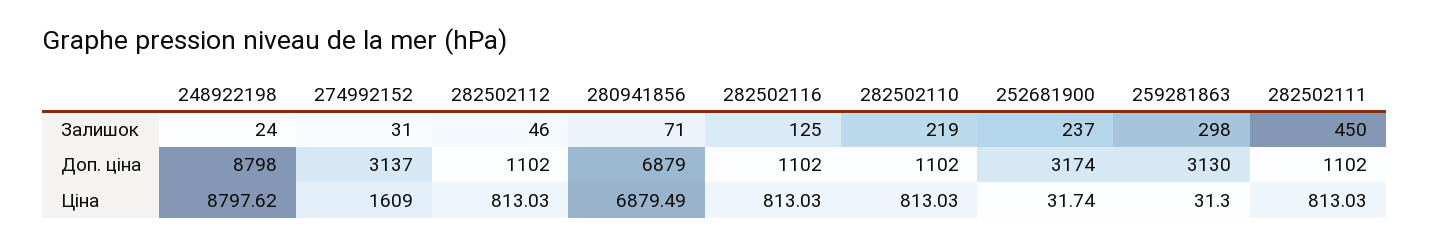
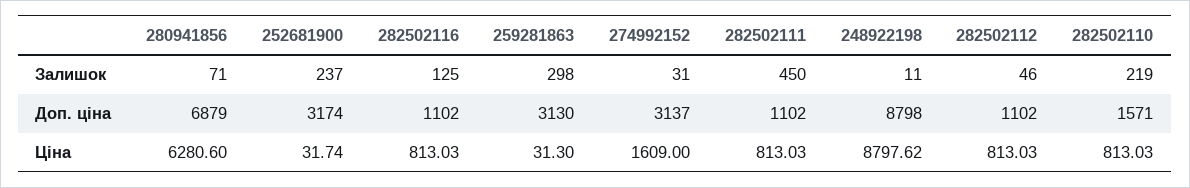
  {
    "248922198": {
-     "Залишок": 24,
+     "Залишок": 11,
      "Доп. ціна": 8798,
      "Ціна": 8797.62
    },
    "274992152": {
      "Залишок": 31,
      "Доп. ціна": 3137,
      "Ціна": 1609
    },
    "282502112": {
      "Залишок": 46,
      "Доп. ціна": 1102,
      "Ціна": 813.03
    },
    "280941856": {
      "Залишок": 71,
      "Доп. ціна": 6879,
-     "Ціна": 6879.49
+     "Ціна": 6280.6
    },
    "282502116": {
      "Залишок": 125,
      "Доп. ціна": 1102,
      "Ціна": 813.03
    },
    "282502110": {
      "Залишок": 219,
-     "Доп. ціна": 1102,
+     "Доп. ціна": 1571,
      "Ціна": 813.03
    },
    "252681900": {
      "Залишок": 237,
      "Доп. ціна": 3174,
      "Ціна": 31.74
    },
    "259281863": {
      "Залишок": 298,
      "Доп. ціна": 3130,
      "Ціна": 31.3
    },
    "282502111": {
      "Залишок": 450,
      "Доп. ціна": 1102,
      "Ціна": 813.03
    }
  }

